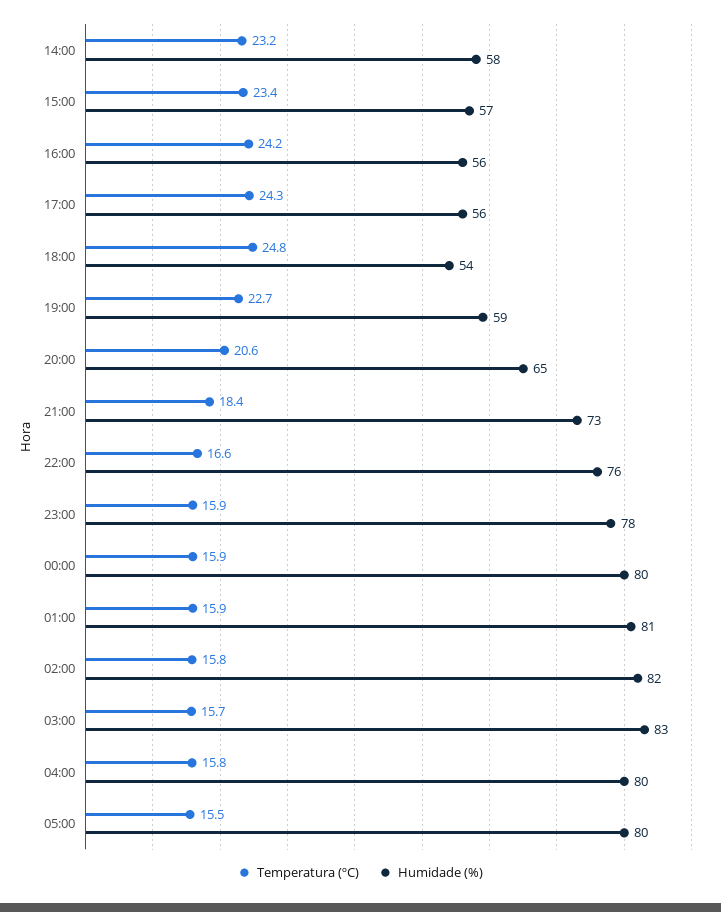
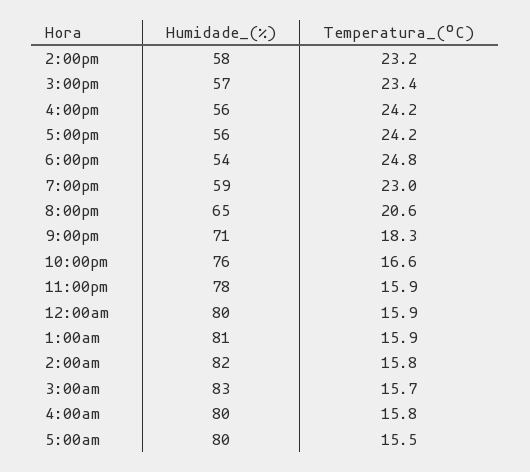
  {
    "Temperatura (ºC)": {
      "14:00": 23.2,
      "15:00": 23.4,
      "16:00": 24.2,
-     "17:00": 24.3,
+     "17:00": 24.2,
      "18:00": 24.8,
-     "19:00": 22.7,
+     "19:00": 23,
      "20:00": 20.6,
-     "21:00": 18.4,
+     "21:00": 18.3,
      "22:00": 16.6,
      "23:00": 15.9,
      "00:00": 15.9,
      "01:00": 15.9,
      "02:00": 15.8,
      "03:00": 15.7,
      "04:00": 15.8,
      "05:00": 15.5
    },
    "Humidade (%)": {
      "14:00": 58,
      "15:00": 57,
      "16:00": 56,
      "17:00": 56,
      "18:00": 54,
      "19:00": 59,
      "20:00": 65,
-     "21:00": 73,
+     "21:00": 71,
      "22:00": 76,
      "23:00": 78,
      "00:00": 80,
      "01:00": 81,
      "02:00": 82,
      "03:00": 83,
      "04:00": 80,
      "05:00": 80
    }
  }

